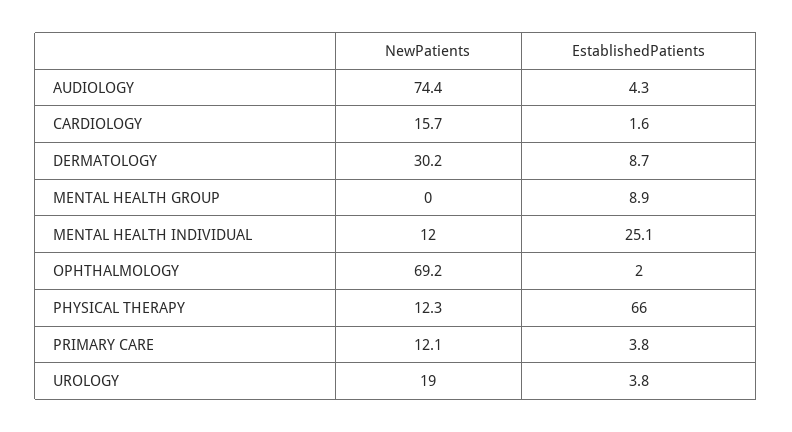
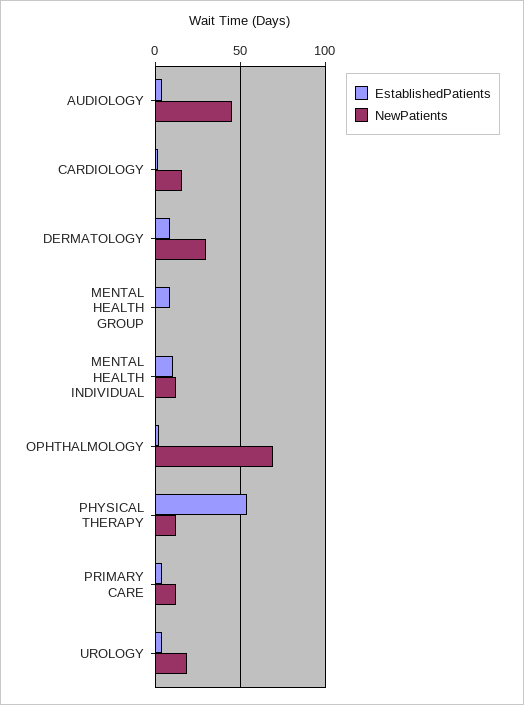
  {
    "NewPatients": {
-     "AUDIOLOGY": 74.4,
+     "AUDIOLOGY": 45,
      "CARDIOLOGY": 15.7,
      "DERMATOLOGY": 30.2,
      "MENTAL HEALTH GROUP": 0,
      "MENTAL HEALTH INDIVIDUAL": 12,
      "OPHTHALMOLOGY": 69.2,
      "PHYSICAL THERAPY": 12.3,
      "PRIMARY CARE": 12.1,
      "UROLOGY": 19
    },
    "EstablishedPatients": {
      "AUDIOLOGY": 4.3,
      "CARDIOLOGY": 1.6,
      "DERMATOLOGY": 8.7,
      "MENTAL HEALTH GROUP": 8.9,
-     "MENTAL HEALTH INDIVIDUAL": 25.1,
+     "MENTAL HEALTH INDIVIDUAL": 10,
      "OPHTHALMOLOGY": 2,
-     "PHYSICAL THERAPY": 66,
+     "PHYSICAL THERAPY": 55,
      "PRIMARY CARE": 3.8,
      "UROLOGY": 3.8
    }
  }

